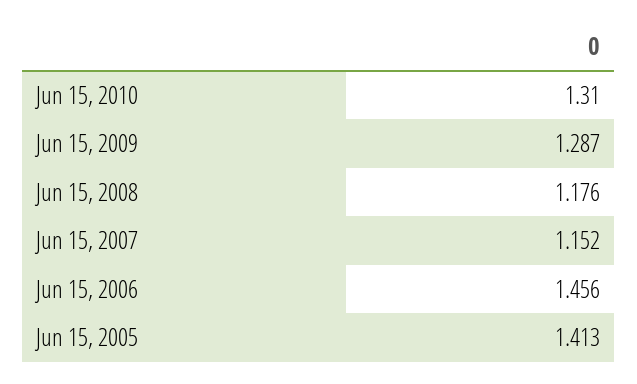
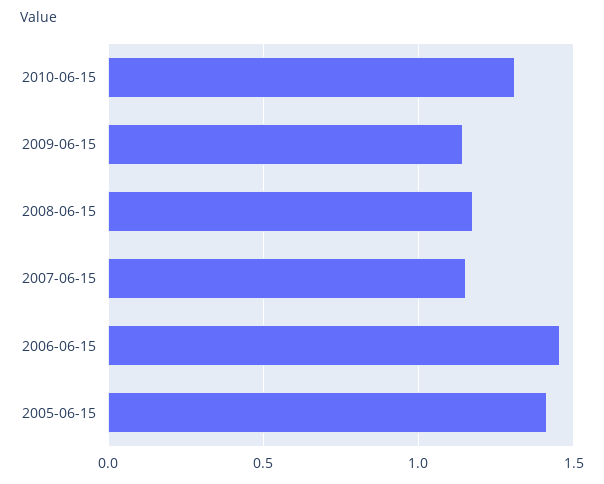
  {
    "Jun 15, 2010": 1.31,
-   "Jun 15, 2009": 1.287,
+   "Jun 15, 2009": 1.15,
    "Jun 15, 2008": 1.176,
    "Jun 15, 2007": 1.152,
    "Jun 15, 2006": 1.456,
    "Jun 15, 2005": 1.413
  }

